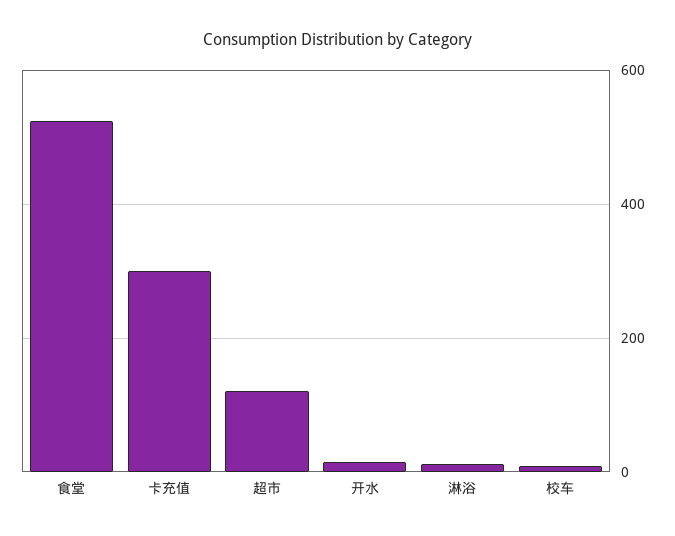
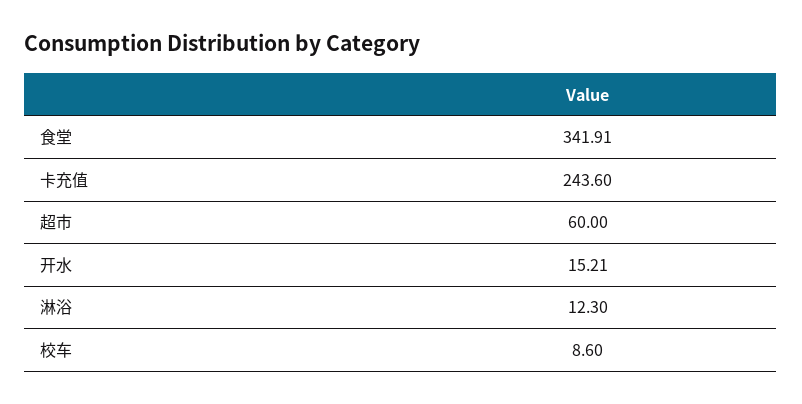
  {
-   "食堂": 520,
+   "食堂": 341.91,
-   "卡充值": 300,
+   "卡充值": 243.6,
-   "超市": 120,
+   "超市": 60,
    "开水": 15.21,
    "淋浴": 12.3,
    "校车": 8.6
  }

